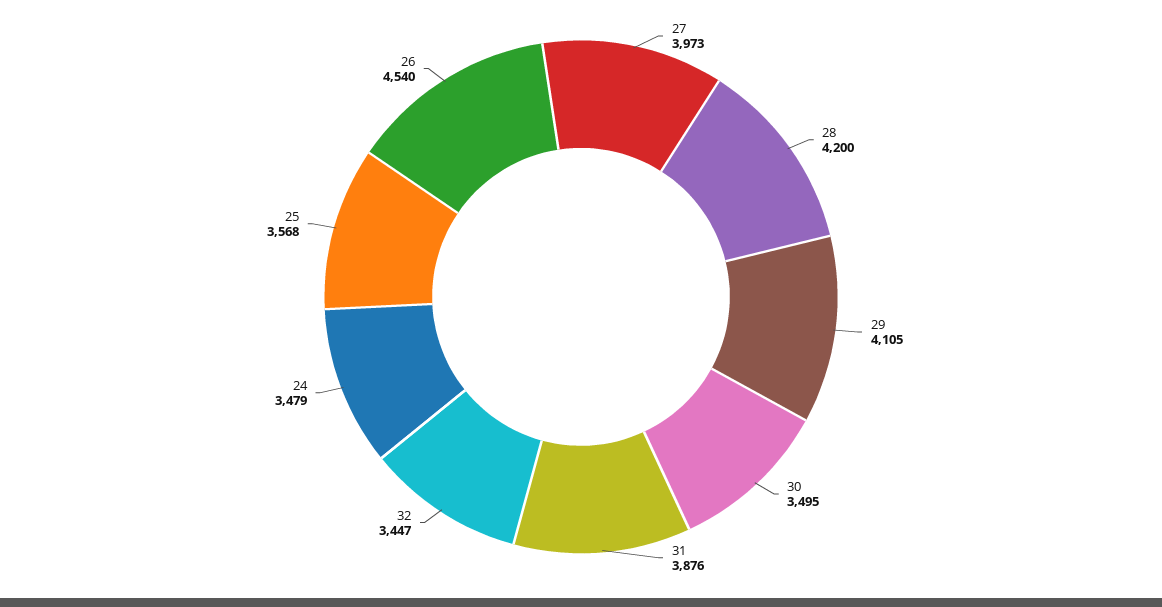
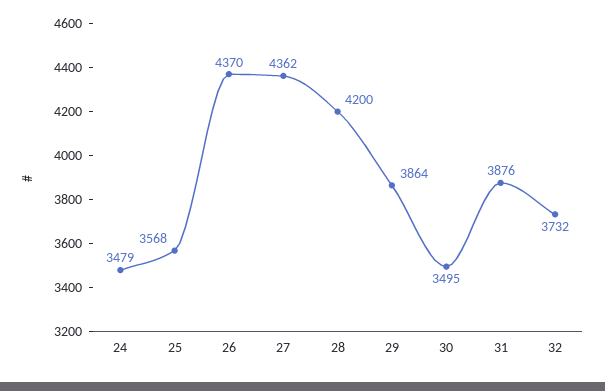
  {
-   "27": 3973,
+   "27": 4362,
    "28": 4200,
-   "29": 4105,
+   "29": 3864,
    "30": 3495,
    "31": 3876,
-   "32": 3447,
+   "32": 3732,
    "24": 3479,
    "25": 3568,
-   "26": 4540
+   "26": 4370
  }

